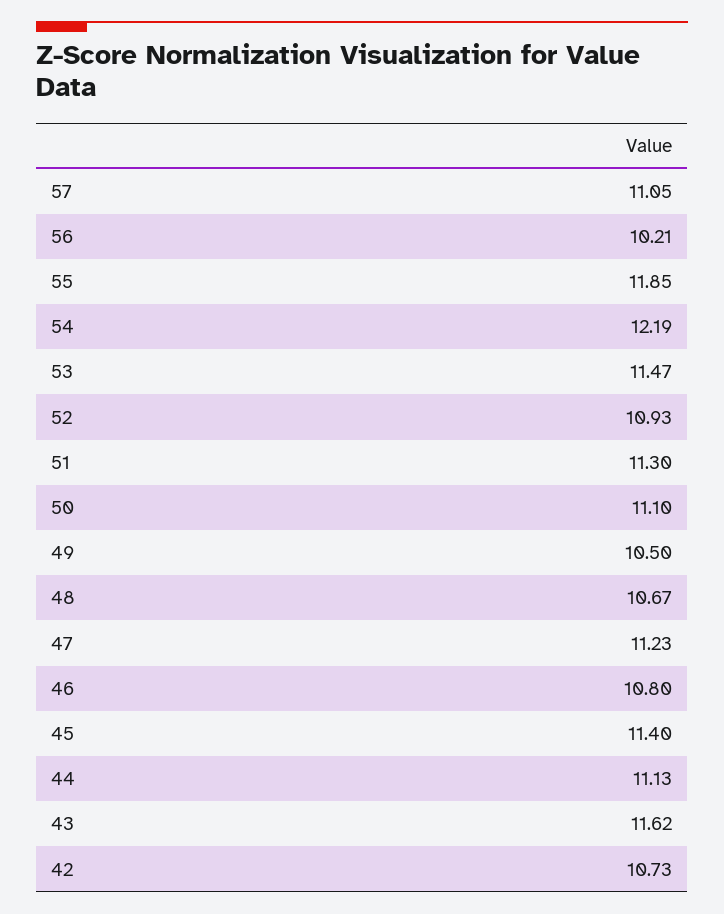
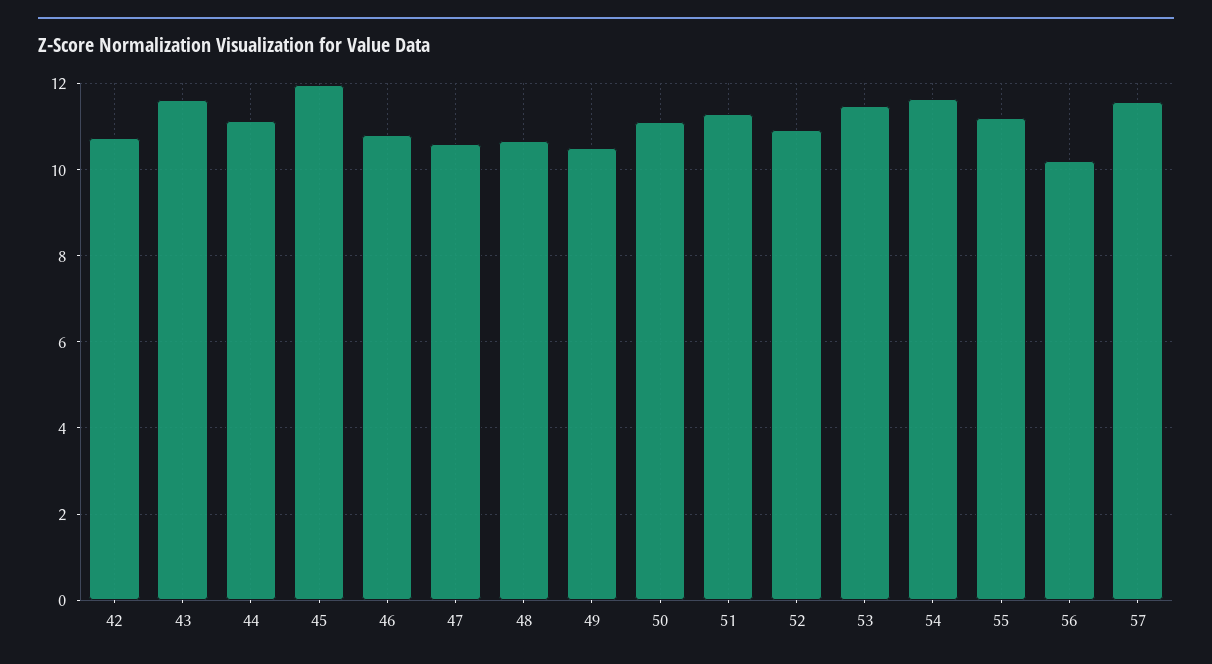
  {
-   "57": 11.05,
+   "57": 11.6,
    "56": 10.21,
-   "55": 11.85,
+   "55": 11.2,
-   "54": 12.19,
+   "54": 11.6,
    "53": 11.47,
    "52": 10.93,
    "51": 11.3,
    "50": 11.1,
    "49": 10.5,
    "48": 10.67,
-   "47": 11.23,
+   "47": 10.6,
    "46": 10.8,
-   "45": 11.4,
+   "45": 12,
    "44": 11.13,
    "43": 11.62,
    "42": 10.73
  }

